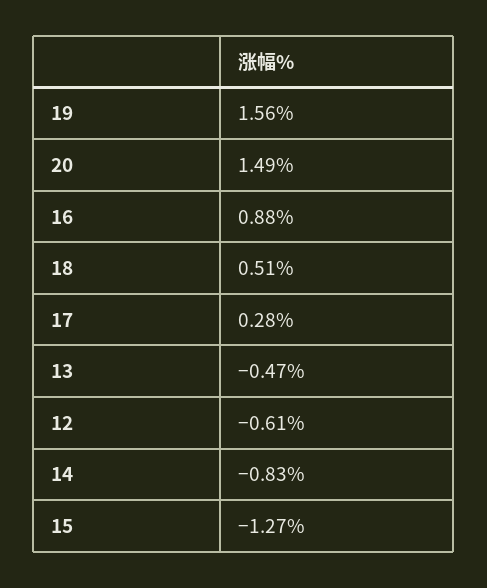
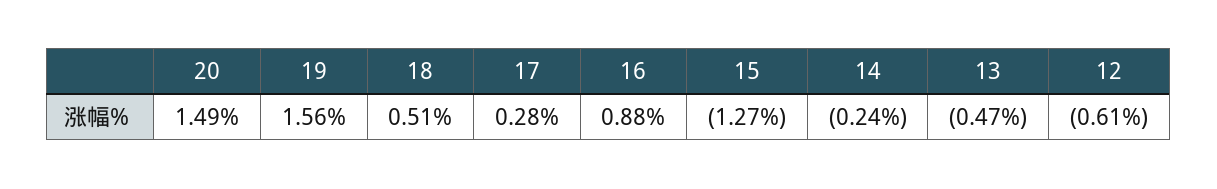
  {
    "19": 1.56,
    "20": 1.49,
    "16": 0.88,
    "18": 0.51,
    "17": 0.28,
    "13": -0.47,
    "12": -0.61,
-   "14": -0.83,
+   "14": -0.24,
    "15": -1.27
  }

